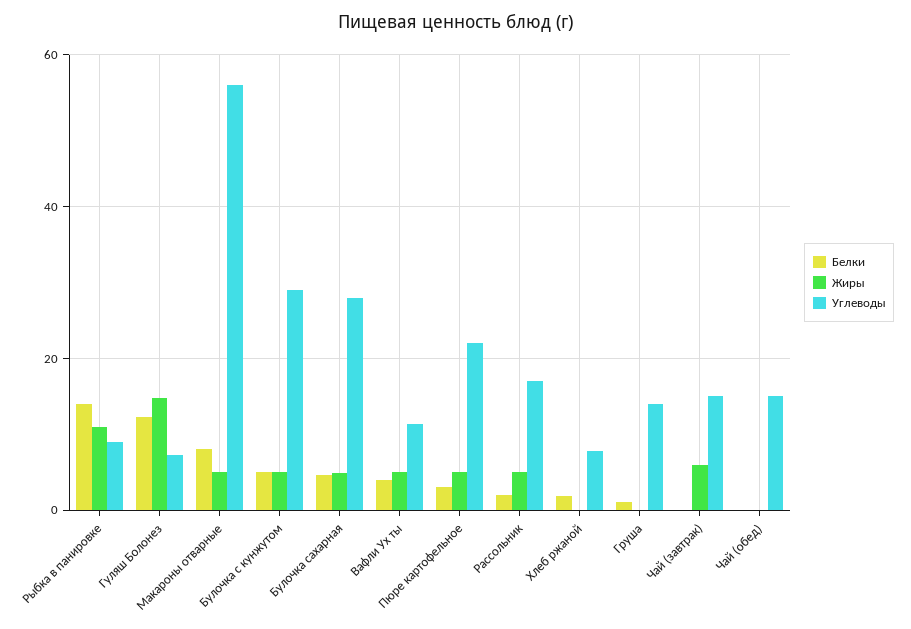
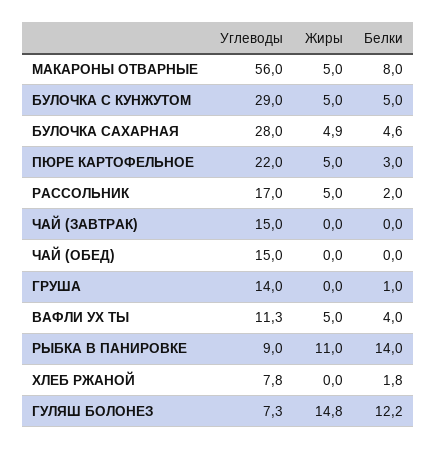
  {
    "Белки": {
      "Рыбка в панировке": 14,
      "Гуляш Болонез": 12.2,
      "Макароны отварные": 8,
      "Булочка с кунжутом": 5,
      "Булочка сахарная": 4.6,
      "Вафли Ух ты": 4,
      "Пюре картофельное": 3,
      "Рассольник": 2,
      "Хлеб ржаной": 1.8,
      "Груша": 1,
      "Чай (завтрак)": 0,
      "Чай (обед)": 0
    },
    "Жиры": {
      "Рыбка в панировке": 11,
      "Гуляш Болонез": 14.8,
      "Макароны отварные": 5,
      "Булочка с кунжутом": 5,
      "Булочка сахарная": 4.9,
      "Вафли Ух ты": 5,
      "Пюре картофельное": 5,
      "Рассольник": 5,
      "Хлеб ржаной": 0,
      "Груша": 0,
-     "Чай (завтрак)": 6,
+     "Чай (завтрак)": 0,
      "Чай (обед)": 0
    },
    "Углеводы": {
      "Рыбка в панировке": 9,
      "Гуляш Болонез": 7.3,
      "Макароны отварные": 56,
      "Булочка с кунжутом": 29,
      "Булочка сахарная": 28,
      "Вафли Ух ты": 11.3,
      "Пюре картофельное": 22,
      "Рассольник": 17,
      "Хлеб ржаной": 7.8,
      "Груша": 14,
      "Чай (завтрак)": 15,
      "Чай (обед)": 15
    }
  }

